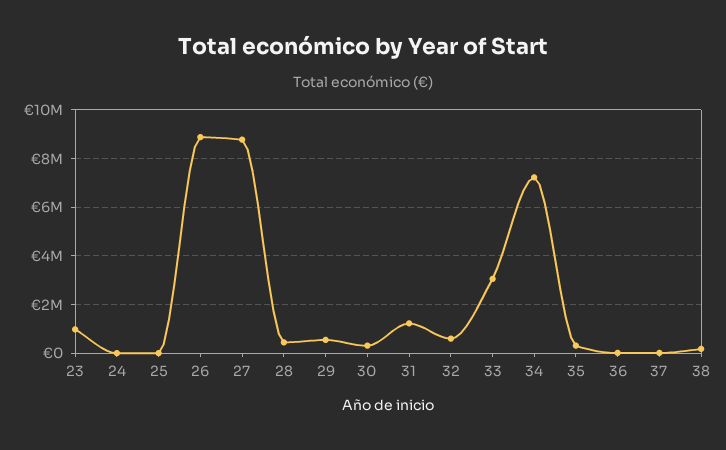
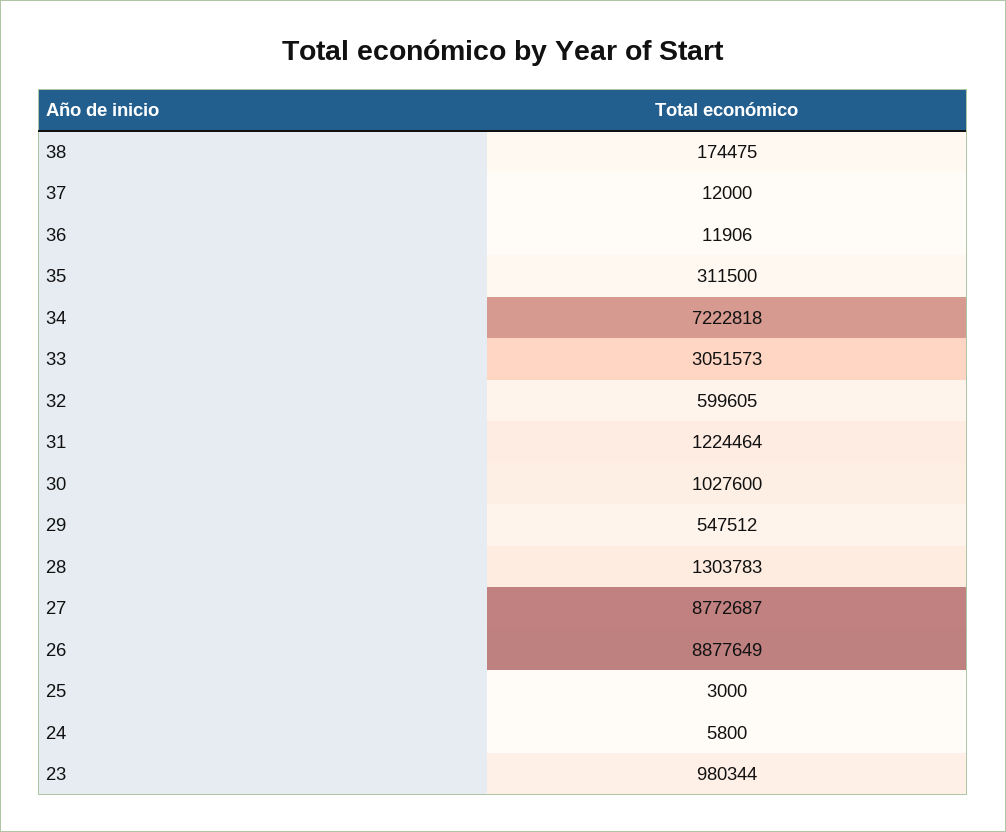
  {
    "23": 980344,
    "24": 5800,
    "25": 3000,
    "26": 8877649,
    "27": 8772687,
-   "28": 500000,
+   "28": 1303783,
    "29": 547512,
-   "30": 250000,
+   "30": 1027600,
    "31": 1224464,
    "32": 599605,
    "33": 3051573,
    "34": 7222818,
    "35": 311500,
    "36": 11906,
    "37": 12000,
    "38": 174475
  }

